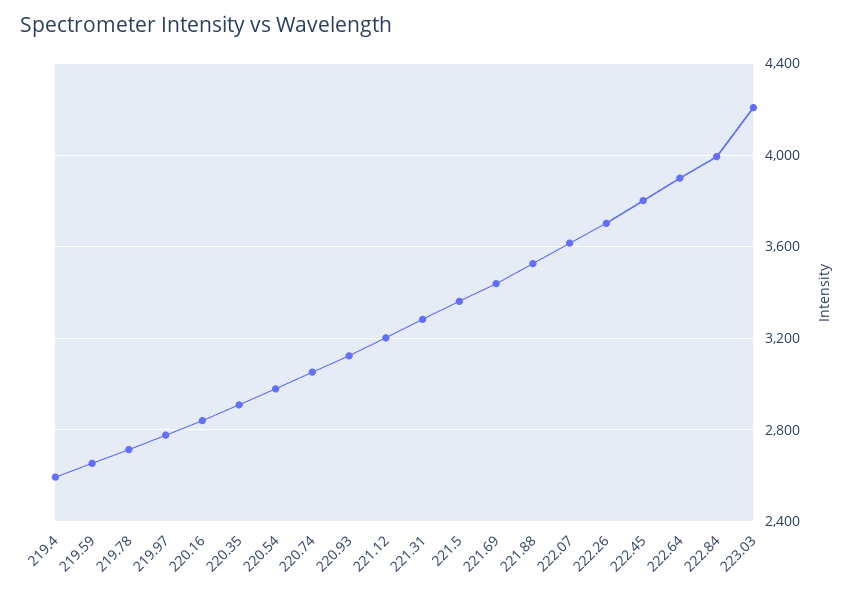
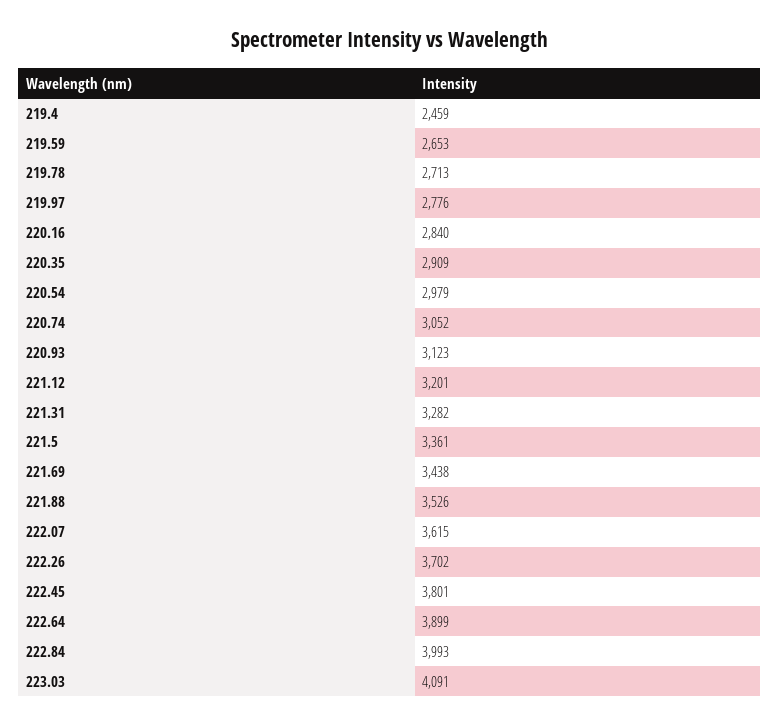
  {
-   "219.4": 2600,
+   "219.4": 2459,
    "219.59": 2653,
    "219.78": 2713,
    "219.97": 2776,
    "220.16": 2840,
    "220.35": 2909,
    "220.54": 2979,
    "220.74": 3052,
    "220.93": 3123,
    "221.12": 3201,
    "221.31": 3282,
    "221.5": 3361,
    "221.69": 3438,
    "221.88": 3526,
    "222.07": 3615,
    "222.26": 3702,
    "222.45": 3801,
    "222.64": 3899,
    "222.84": 3993,
-   "223.03": 4200
+   "223.03": 4091
  }

